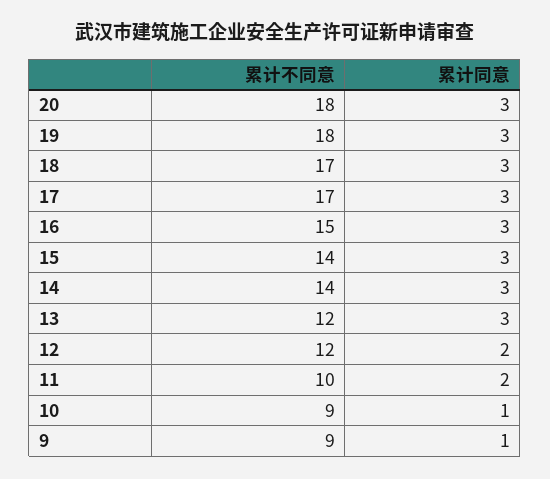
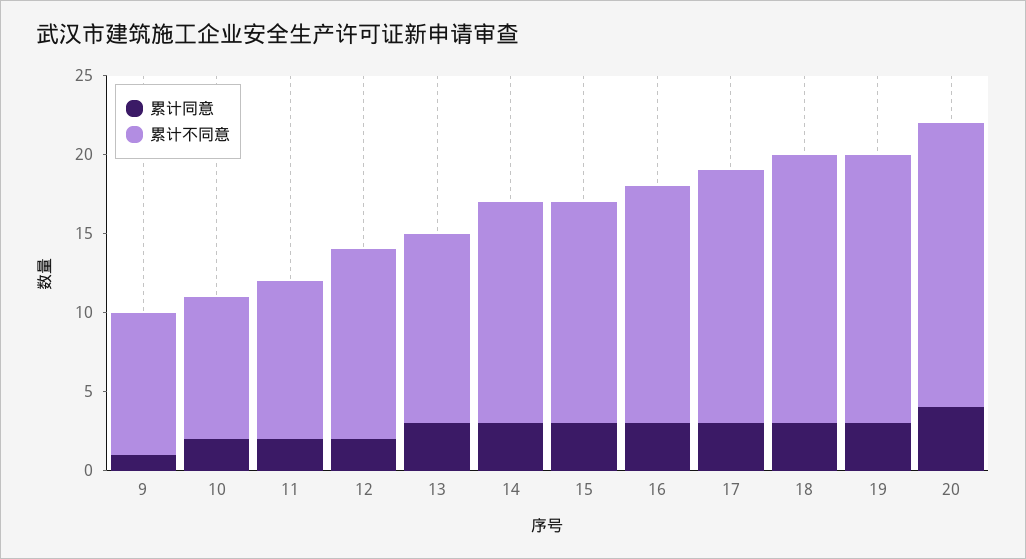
  {
    "累计不同意": {
      "20": 18,
-     "19": 18,
+     "19": 17,
      "18": 17,
-     "17": 17,
+     "17": 16,
      "16": 15,
      "15": 14,
      "14": 14,
      "13": 12,
      "12": 12,
      "11": 10,
      "10": 9,
      "9": 9
    },
    "累计同意": {
-     "20": 3,
+     "20": 4,
      "19": 3,
      "18": 3,
      "17": 3,
      "16": 3,
      "15": 3,
      "14": 3,
      "13": 3,
      "12": 2,
      "11": 2,
-     "10": 1,
+     "10": 2,
      "9": 1
    }
  }

